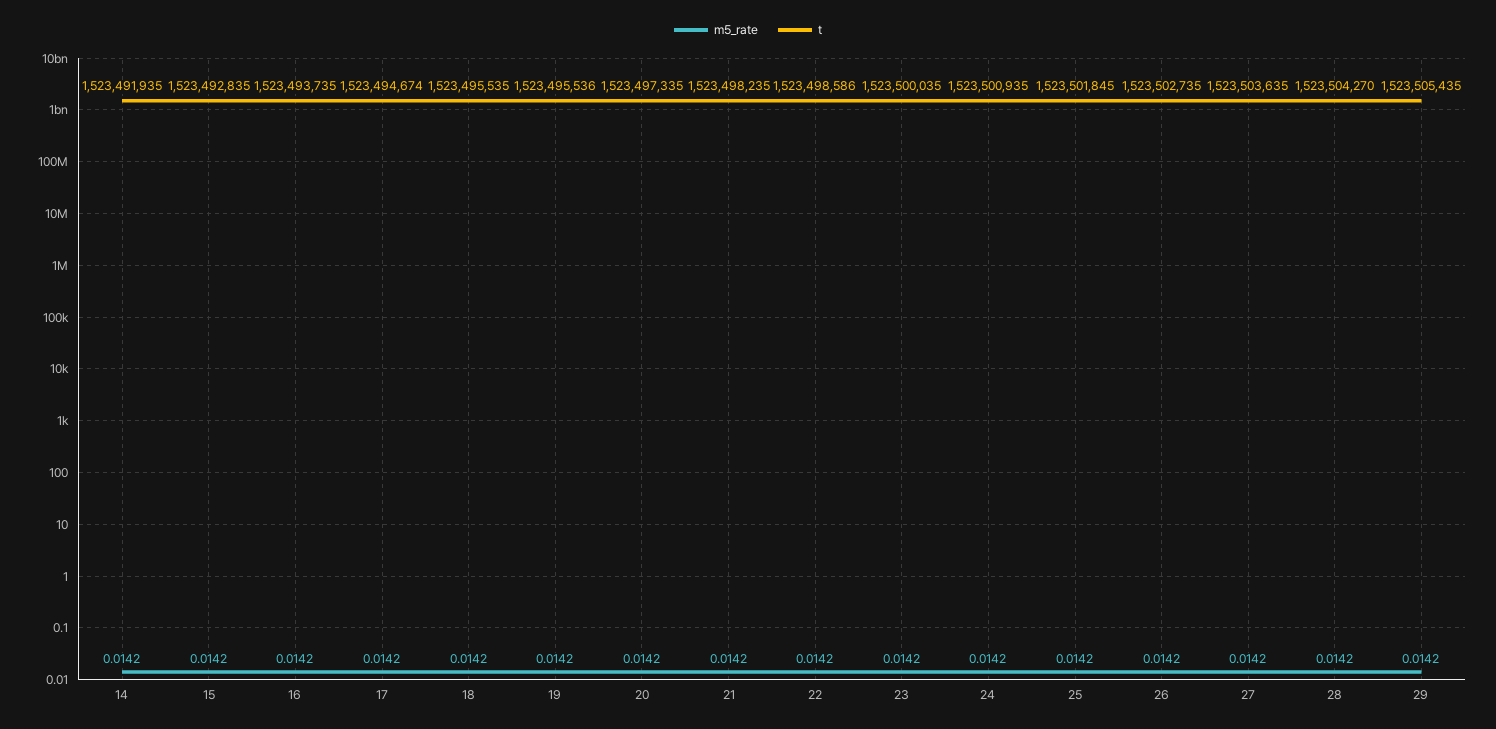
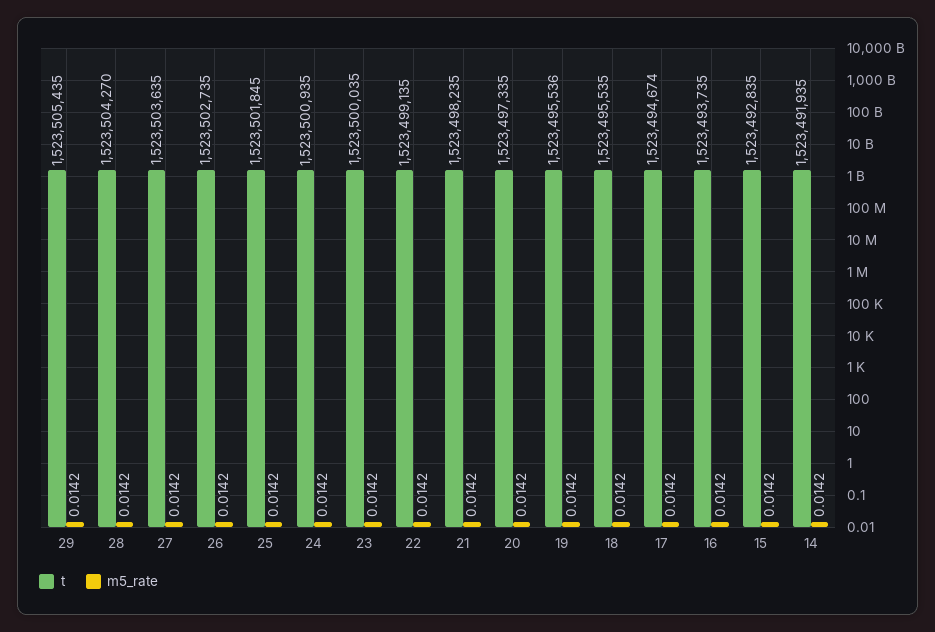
  {
    "m5_rate": {
      "14": 0.0142,
      "15": 0.0142,
      "16": 0.0142,
      "17": 0.0142,
      "18": 0.0142,
      "19": 0.0142,
      "20": 0.0142,
      "21": 0.0142,
      "22": 0.0142,
      "23": 0.0142,
      "24": 0.0142,
      "25": 0.0142,
      "26": 0.0142,
      "27": 0.0142,
      "28": 0.0142,
      "29": 0.0142
    },
    "t": {
      "14": 1523491935,
      "15": 1523492835,
      "16": 1523493735,
      "17": 1523494674,
      "18": 1523495535,
      "19": 1523495536,
      "20": 1523497335,
      "21": 1523498235,
-     "22": 1523498586,
+     "22": 1523499135,
      "23": 1523500035,
      "24": 1523500935,
      "25": 1523501845,
      "26": 1523502735,
      "27": 1523503635,
      "28": 1523504270,
      "29": 1523505435
    }
  }

